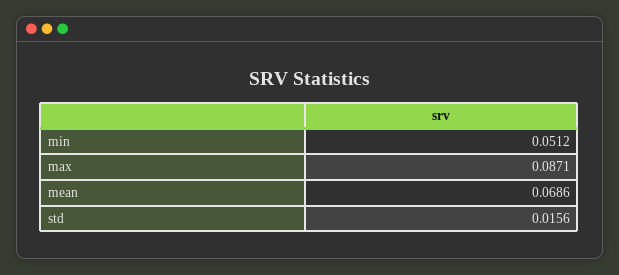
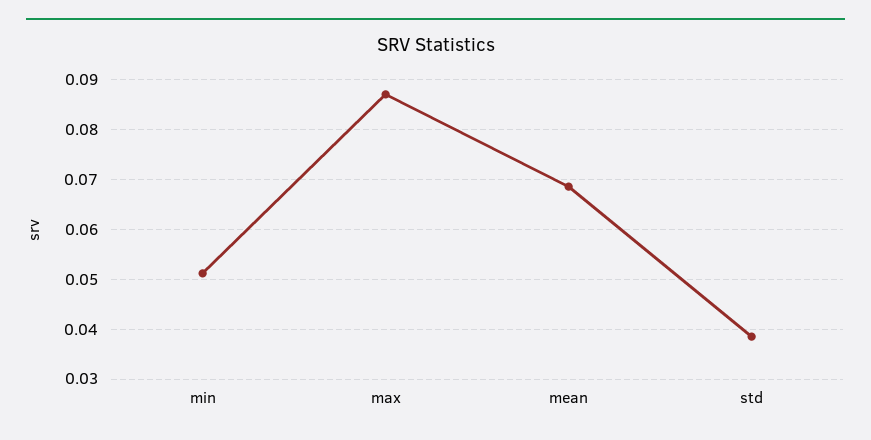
  {
    "min": 0.0512,
    "max": 0.0871,
    "mean": 0.0686,
-   "std": 0.0156
+   "std": 0.038
  }

